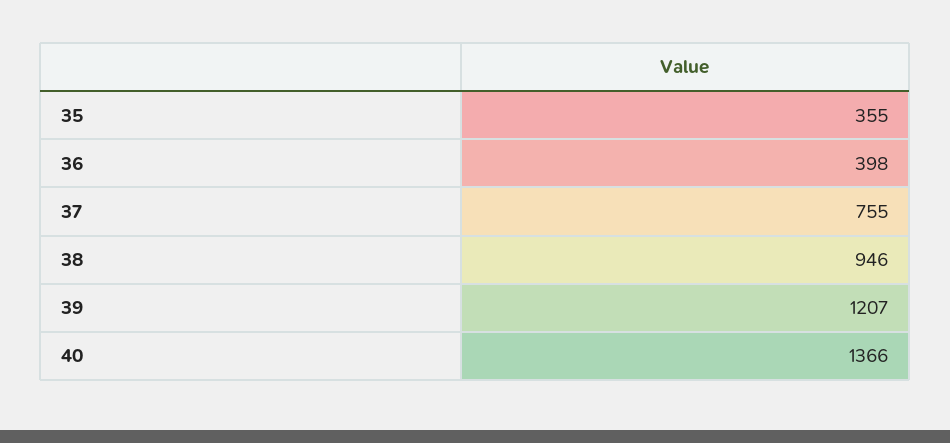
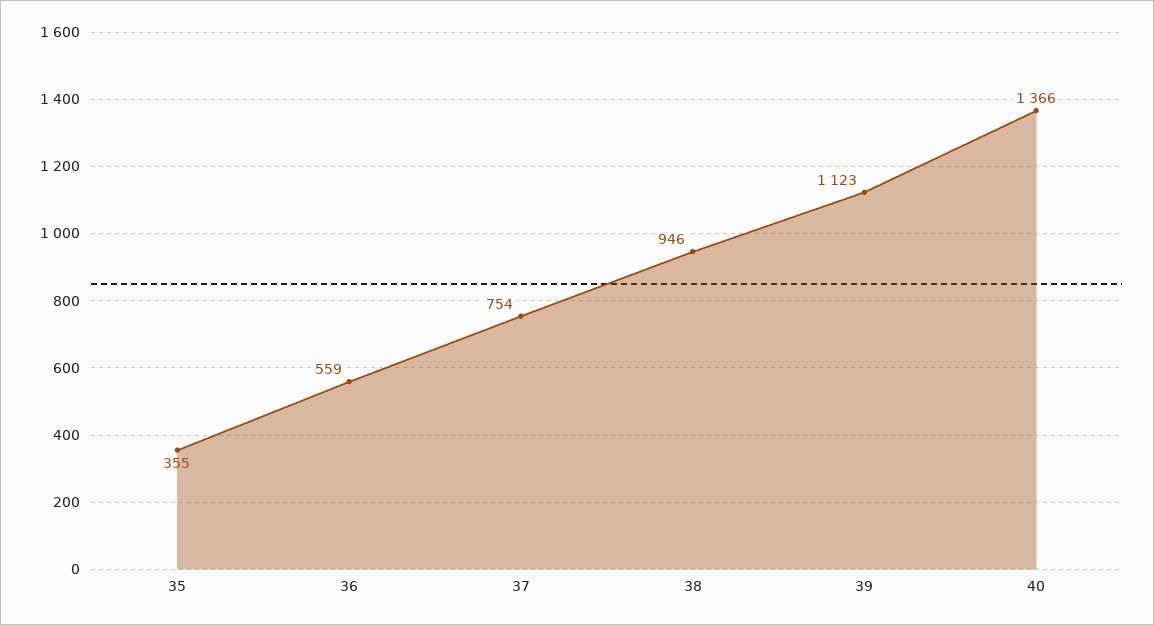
  {
    "35": 355,
-   "36": 398,
+   "36": 559,
-   "37": 755,
+   "37": 754,
    "38": 946,
-   "39": 1207,
+   "39": 1123,
    "40": 1366
  }

